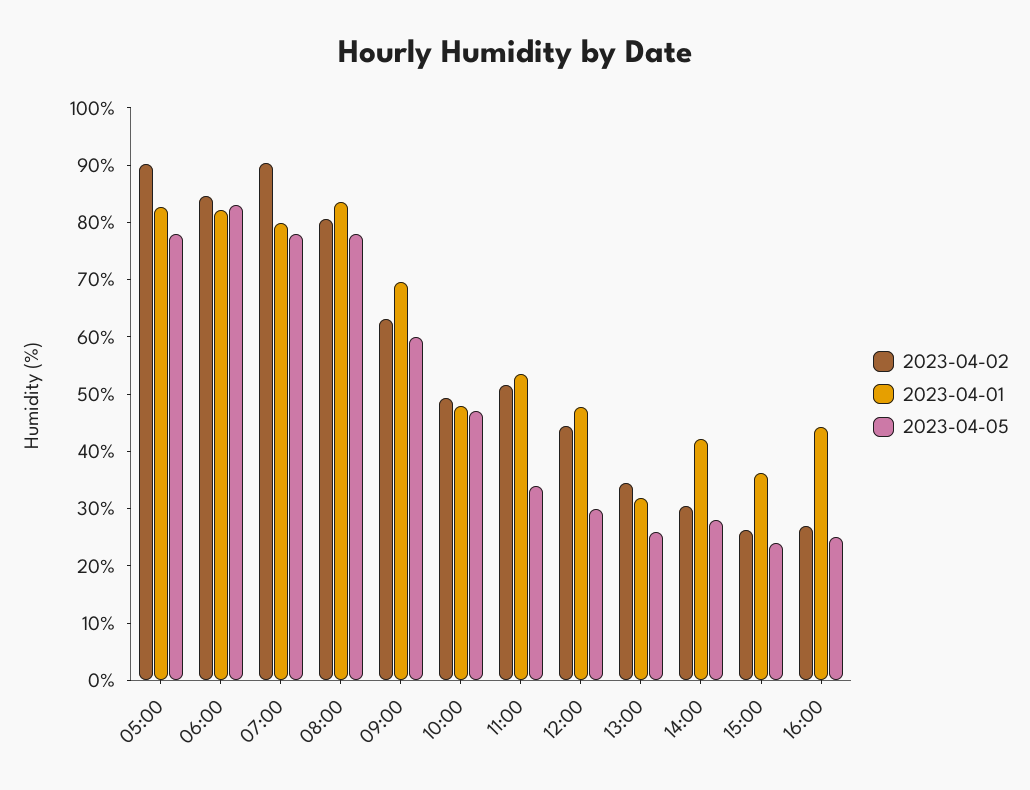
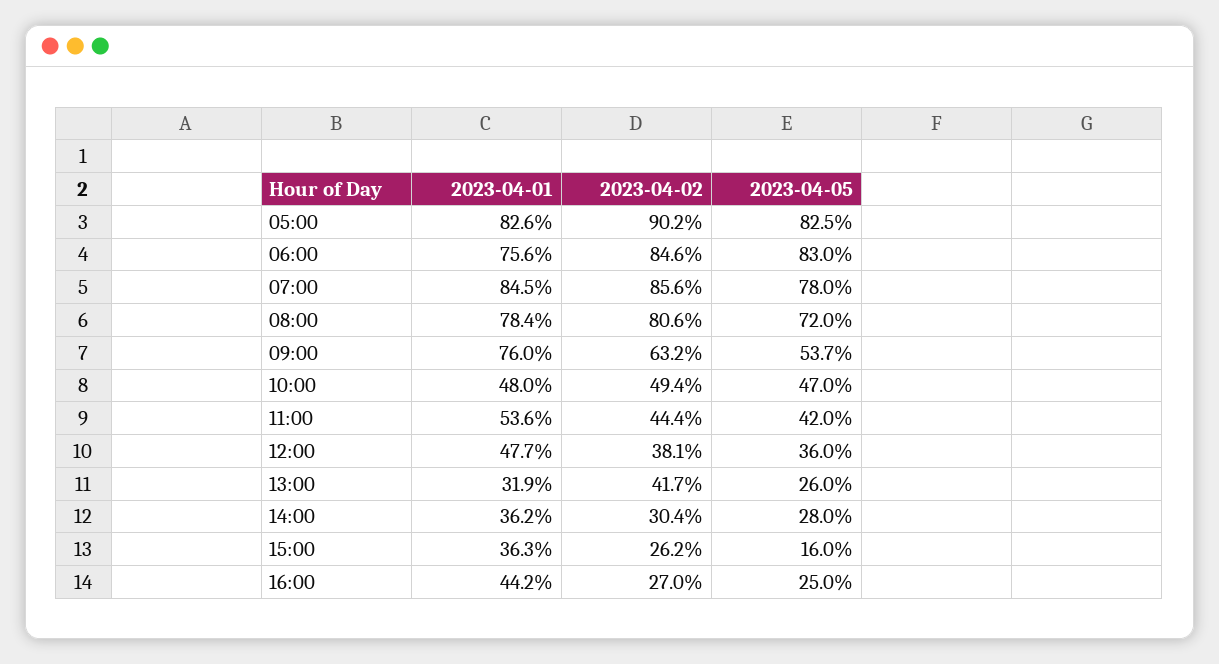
  {
    "2023-04-02": {
      "05:00": 90.2,
      "06:00": 84.6,
-     "07:00": 90,
+     "07:00": 85.6,
      "08:00": 80.6,
      "09:00": 63.2,
      "10:00": 49.4,
-     "11:00": 52,
+     "11:00": 44.4,
-     "12:00": 44,
+     "12:00": 38.1,
-     "13:00": 34,
+     "13:00": 41.7,
      "14:00": 30.4,
      "15:00": 26.2,
      "16:00": 27
    },
    "2023-04-01": {
      "05:00": 82.6,
-     "06:00": 82,
+     "06:00": 75.6,
-     "07:00": 80,
+     "07:00": 84.5,
-     "08:00": 84,
+     "08:00": 78.4,
-     "09:00": 70,
+     "09:00": 76,
      "10:00": 48,
      "11:00": 53.6,
      "12:00": 47.7,
      "13:00": 31.9,
-     "14:00": 42,
+     "14:00": 36.2,
      "15:00": 36.3,
      "16:00": 44.2
    },
    "2023-04-05": {
-     "05:00": 78,
+     "05:00": 82.5,
      "06:00": 83,
      "07:00": 78,
-     "08:00": 78,
+     "08:00": 72,
-     "09:00": 60,
+     "09:00": 53.7,
      "10:00": 47,
-     "11:00": 34,
+     "11:00": 42,
-     "12:00": 30,
+     "12:00": 36,
      "13:00": 26,
      "14:00": 28,
-     "15:00": 24,
+     "15:00": 16,
      "16:00": 25
    }
  }

